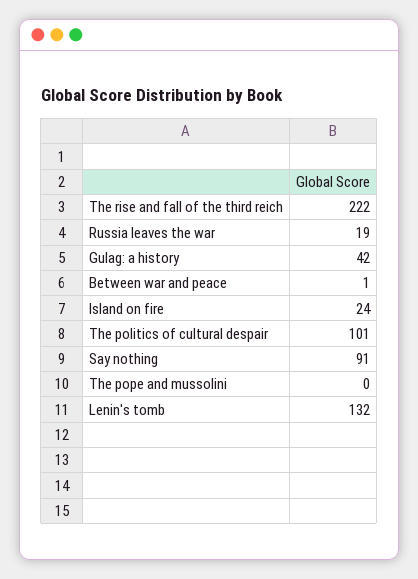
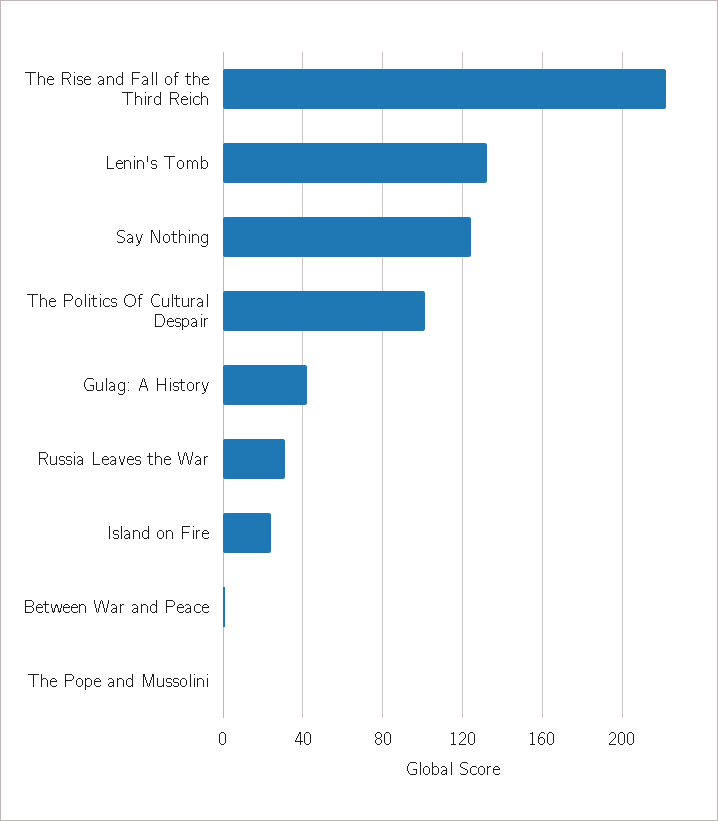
  {
    "The rise and fall of the third reich": 222,
-   "Russia leaves the war": 19,
+   "Russia leaves the war": 30,
    "Gulag: a history": 42,
    "Between war and peace": 1,
    "Island on fire": 24,
    "The politics of cultural despair": 101,
-   "Say nothing": 91,
+   "Say nothing": 125,
    "The pope and mussolini": 0,
    "Lenin's tomb": 132
  }

